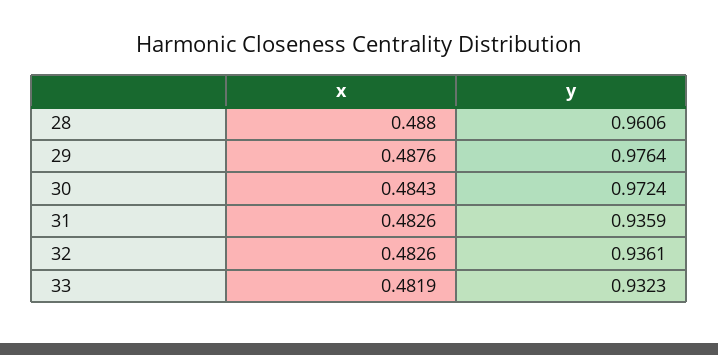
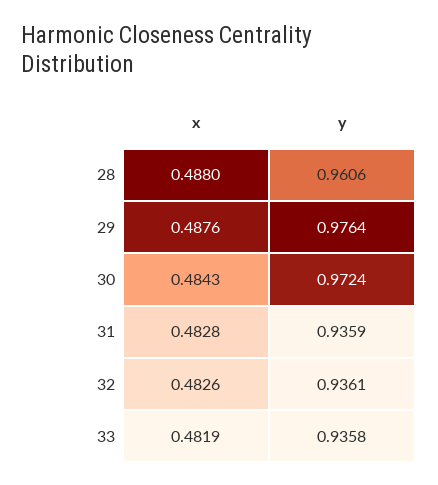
  {
    "x": {
      "28": 0.488,
      "29": 0.4876,
      "30": 0.4843,
-     "31": 0.4826,
+     "31": 0.4828,
      "32": 0.4826,
      "33": 0.4819
    },
    "y": {
      "28": 0.9606,
      "29": 0.9764,
      "30": 0.9724,
      "31": 0.9359,
      "32": 0.9361,
-     "33": 0.9323
+     "33": 0.9358
    }
  }

